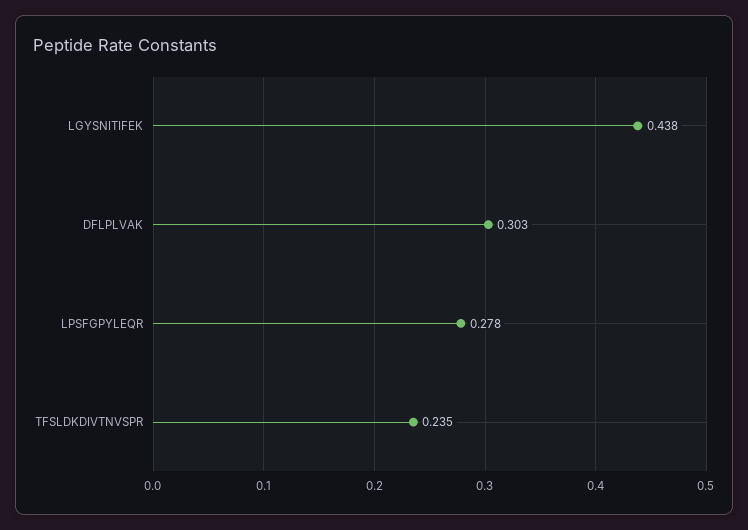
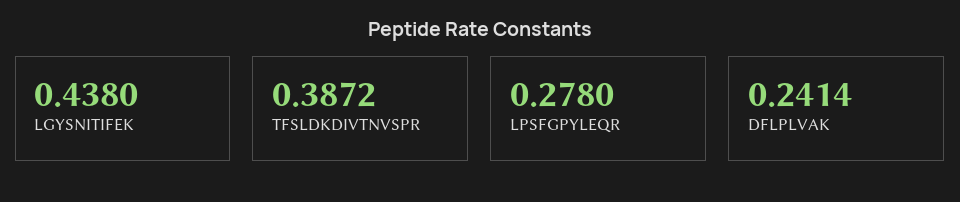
  {
    "LGYSNITIFEK": 0.438,
-   "DFLPLVAK": 0.303,
+   "DFLPLVAK": 0.2414,
    "LPSFGPYLEQR": 0.278,
-   "TFSLDKDIVTNVSPR": 0.235
+   "TFSLDKDIVTNVSPR": 0.3872
  }

